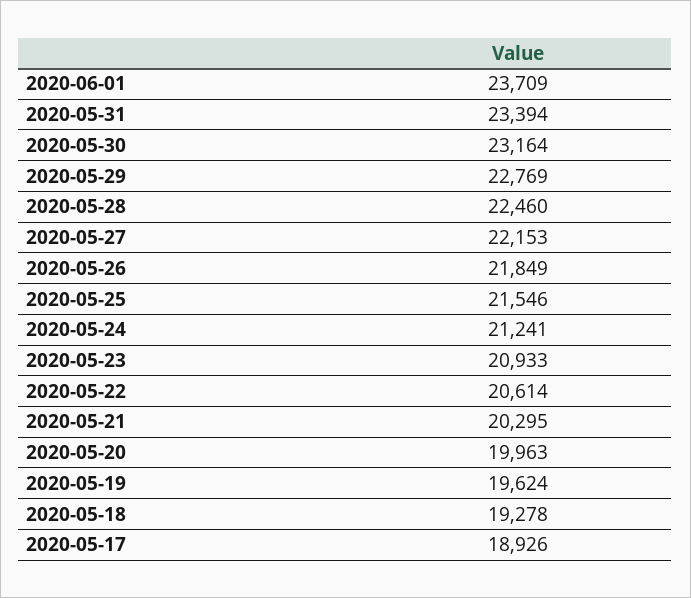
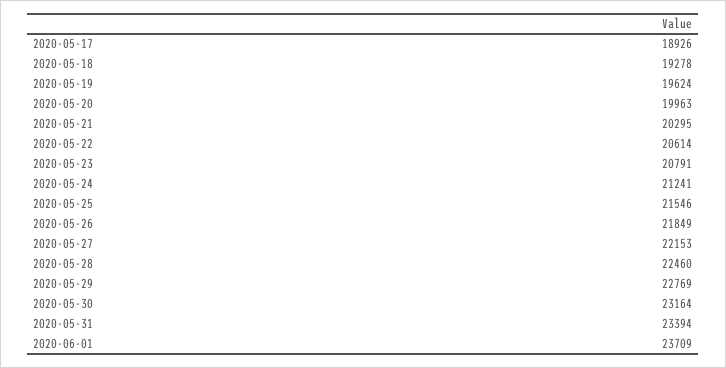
  {
    "2020-06-01": 23709,
    "2020-05-31": 23394,
    "2020-05-30": 23164,
    "2020-05-29": 22769,
    "2020-05-28": 22460,
    "2020-05-27": 22153,
    "2020-05-26": 21849,
    "2020-05-25": 21546,
    "2020-05-24": 21241,
-   "2020-05-23": 20933,
+   "2020-05-23": 20791,
    "2020-05-22": 20614,
    "2020-05-21": 20295,
    "2020-05-20": 19963,
    "2020-05-19": 19624,
    "2020-05-18": 19278,
    "2020-05-17": 18926
  }

